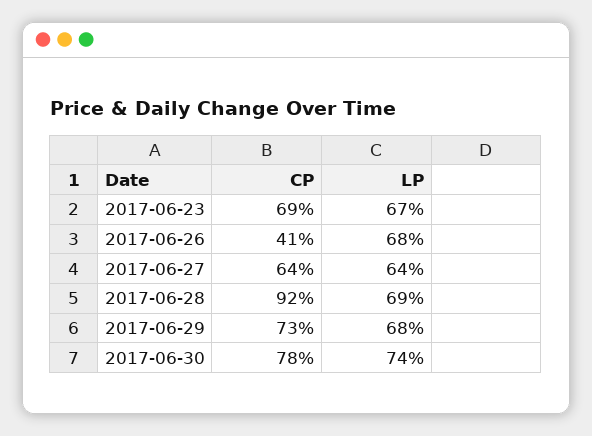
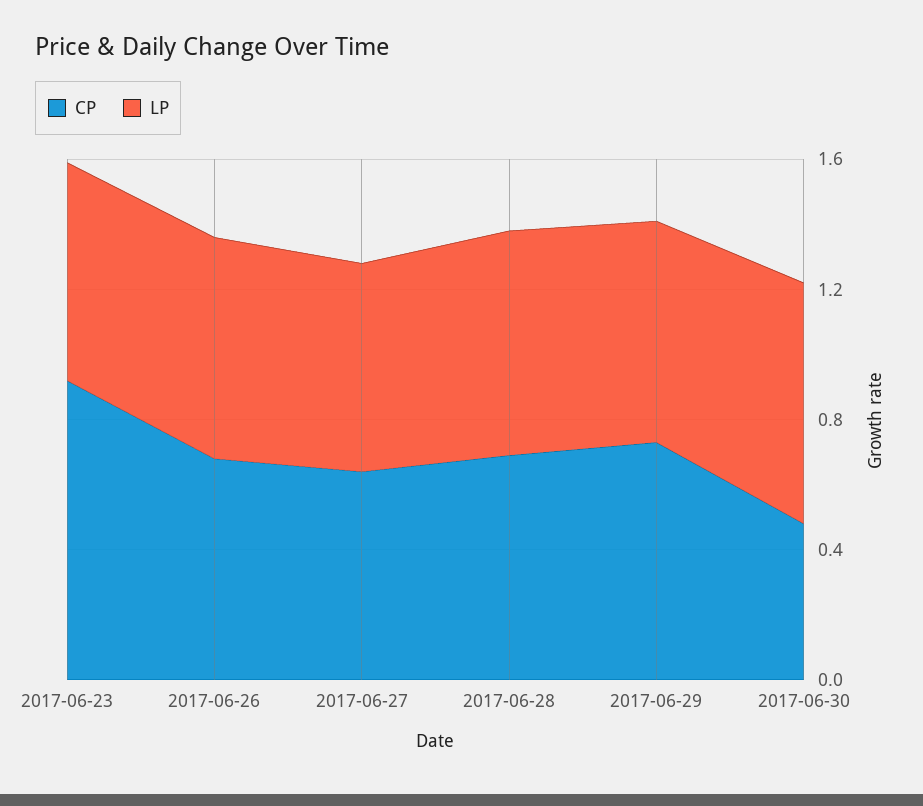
  {
    "CP": {
-     "2017-06-23": 0.69,
+     "2017-06-23": 0.9,
-     "2017-06-26": 0.41,
+     "2017-06-26": 0.7,
      "2017-06-27": 0.64,
-     "2017-06-28": 0.92,
+     "2017-06-28": 0.7,
      "2017-06-29": 0.73,
-     "2017-06-30": 0.78
+     "2017-06-30": 0.5
    },
    "LP": {
      "2017-06-23": 0.67,
      "2017-06-26": 0.68,
      "2017-06-27": 0.64,
      "2017-06-28": 0.69,
      "2017-06-29": 0.68,
      "2017-06-30": 0.74
    }
  }

